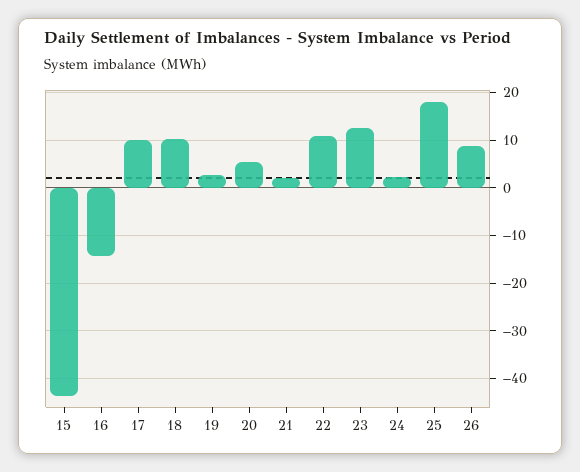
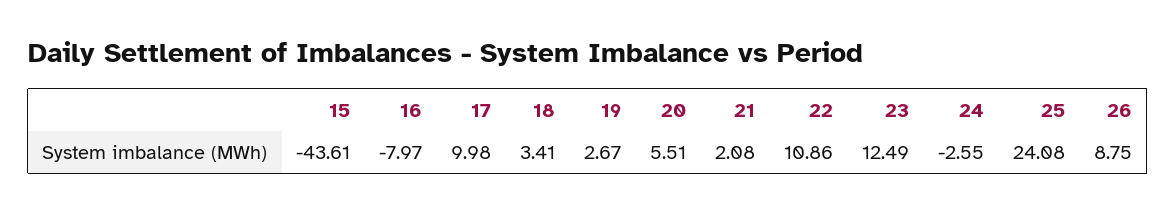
  {
    "15": -43.61,
-   "16": -14,
+   "16": -7.97,
    "17": 9.98,
-   "18": 10,
+   "18": 3.41,
    "19": 2.67,
    "20": 5.51,
    "21": 2.08,
    "22": 10.86,
    "23": 12.49,
-   "24": 2,
+   "24": -2.55,
-   "25": 18,
+   "25": 24.08,
    "26": 8.75
  }

